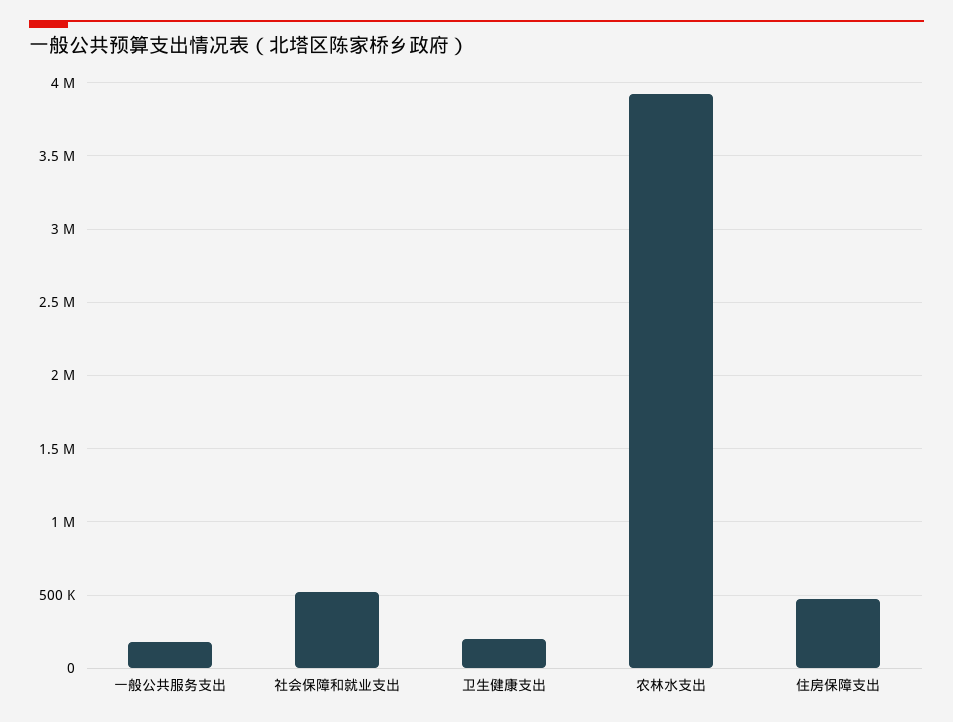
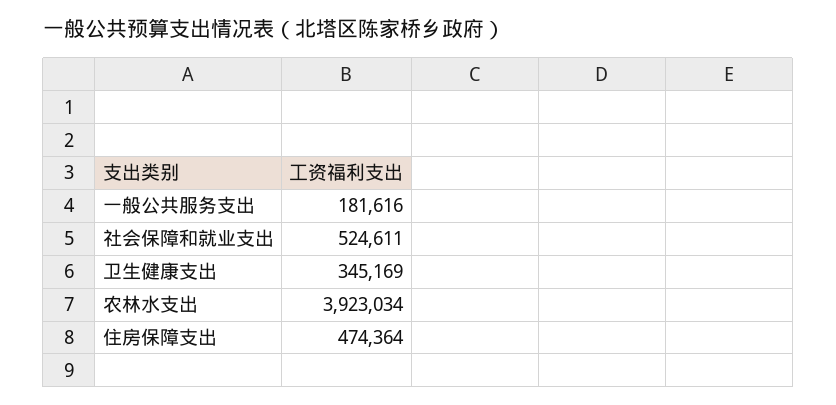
  {
    "一般公共服务支出": 181616,
    "社会保障和就业支出": 524611,
-   "卫生健康支出": 200000,
+   "卫生健康支出": 345169,
    "农林水支出": 3923034,
    "住房保障支出": 474364
  }

